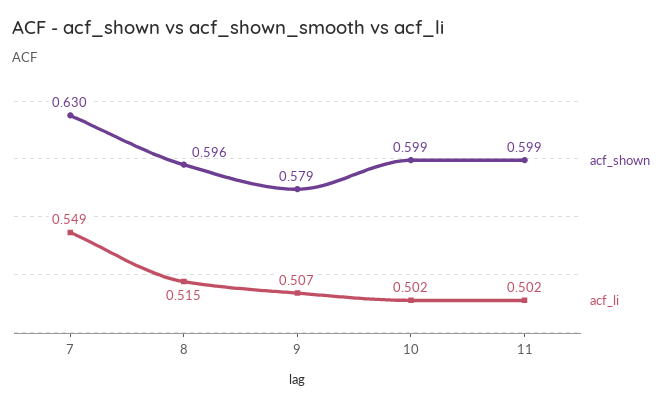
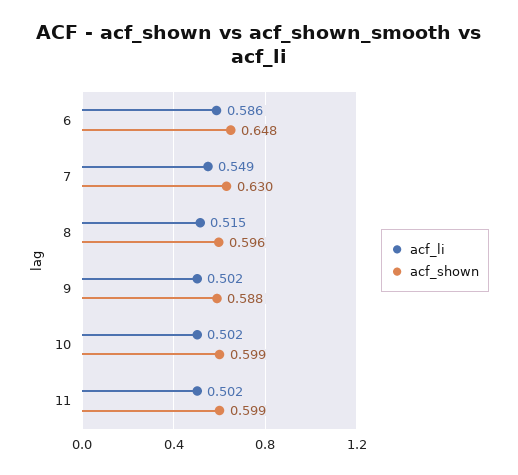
  {
    "acf_shown": {
      "7": 0.63,
      "8": 0.596,
-     "9": 0.579,
+     "9": 0.588,
      "10": 0.599,
-     "11": 0.599
+     "11": 0.599,
+     "6": 0.648
    },
    "acf_li": {
      "7": 0.549,
      "8": 0.515,
-     "9": 0.507,
+     "9": 0.502,
      "10": 0.502,
-     "11": 0.502
+     "11": 0.502,
+     "6": 0.586
    }
  }

